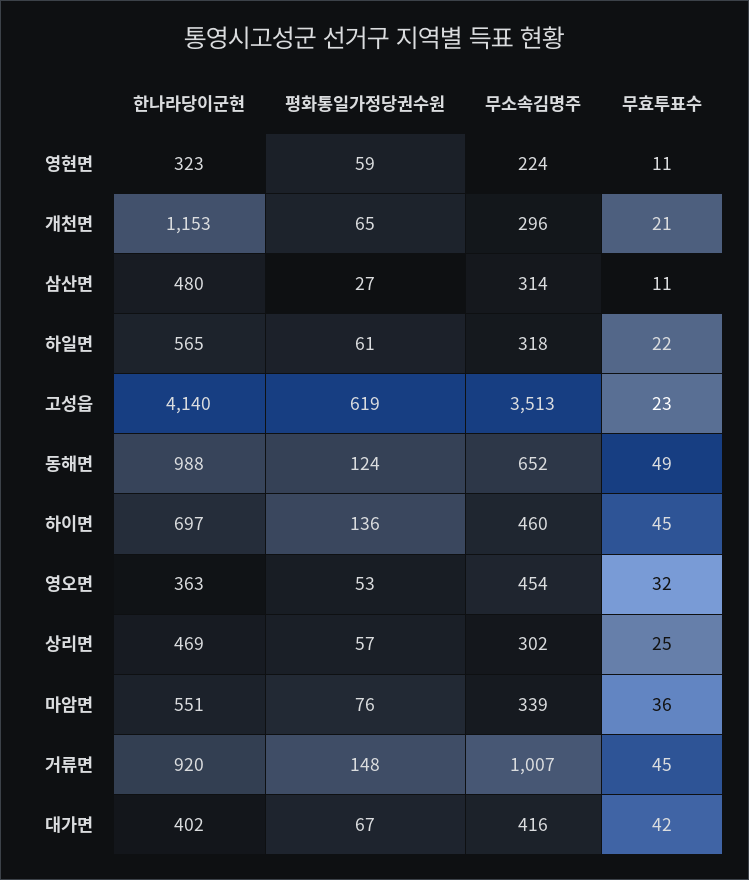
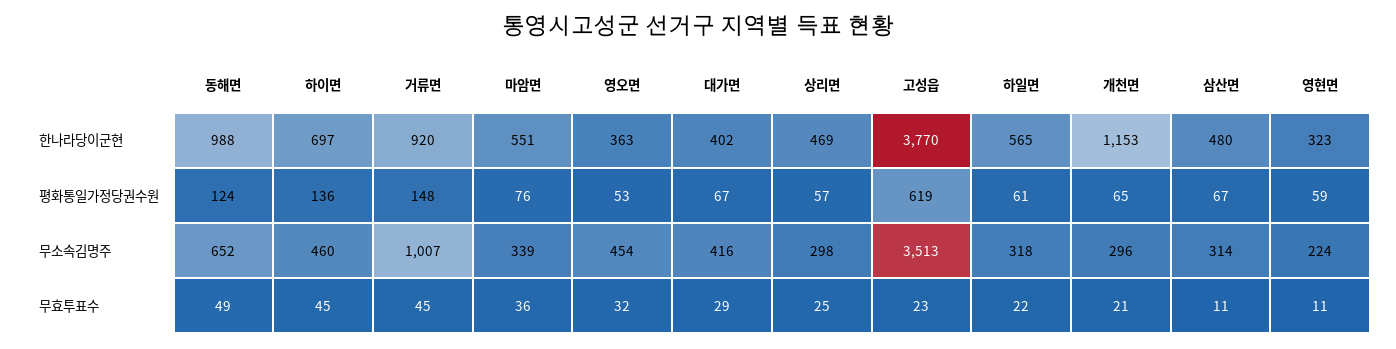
  {
    "한나라당이군현": {
      "영현면": 323,
      "개천면": 1153,
      "삼산면": 480,
      "하일면": 565,
-     "고성읍": 4140,
+     "고성읍": 3770,
      "동해면": 988,
      "하이면": 697,
      "영오면": 363,
      "상리면": 469,
      "마암면": 551,
      "거류면": 920,
      "대가면": 402
    },
    "평화통일가정당권수원": {
      "영현면": 59,
      "개천면": 65,
-     "삼산면": 27,
+     "삼산면": 67,
      "하일면": 61,
      "고성읍": 619,
      "동해면": 124,
      "하이면": 136,
      "영오면": 53,
      "상리면": 57,
      "마암면": 76,
      "거류면": 148,
      "대가면": 67
    },
    "무소속김명주": {
      "영현면": 224,
      "개천면": 296,
      "삼산면": 314,
      "하일면": 318,
      "고성읍": 3513,
      "동해면": 652,
      "하이면": 460,
      "영오면": 454,
-     "상리면": 302,
+     "상리면": 298,
      "마암면": 339,
      "거류면": 1007,
      "대가면": 416
    },
    "무효투표수": {
      "영현면": 11,
      "개천면": 21,
      "삼산면": 11,
      "하일면": 22,
      "고성읍": 23,
      "동해면": 49,
      "하이면": 45,
      "영오면": 32,
      "상리면": 25,
      "마암면": 36,
      "거류면": 45,
-     "대가면": 42
+     "대가면": 29
    }
  }

